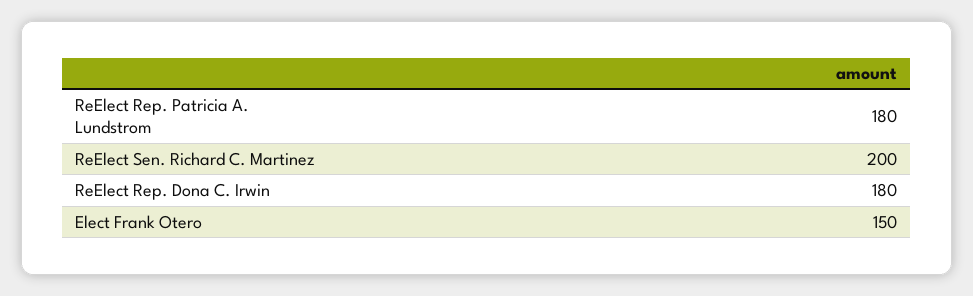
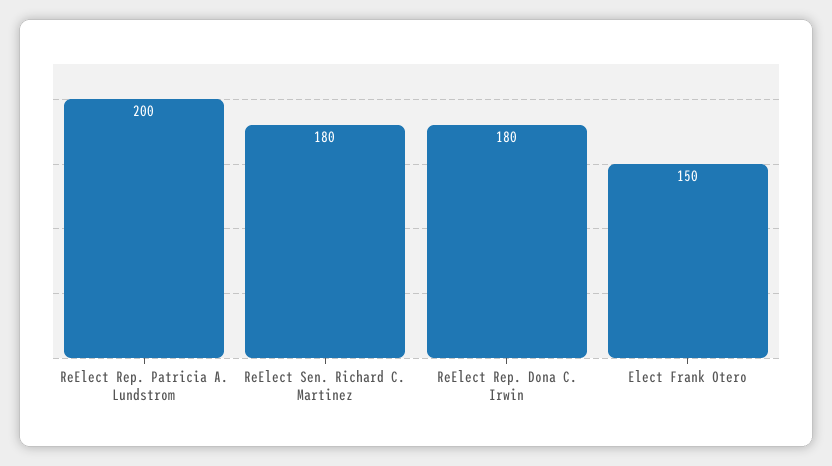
  {
-   "ReElect Rep. Patricia A. Lundstrom": 180,
+   "ReElect Rep. Patricia A. Lundstrom": 200,
-   "ReElect Sen. Richard C. Martinez": 200,
+   "ReElect Sen. Richard C. Martinez": 180,
    "ReElect Rep. Dona C. Irwin": 180,
    "Elect Frank Otero": 150
  }

